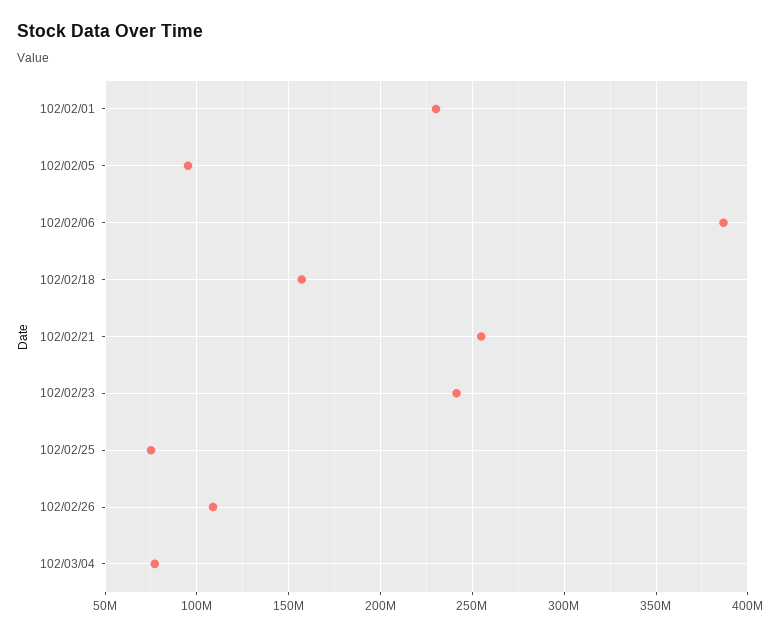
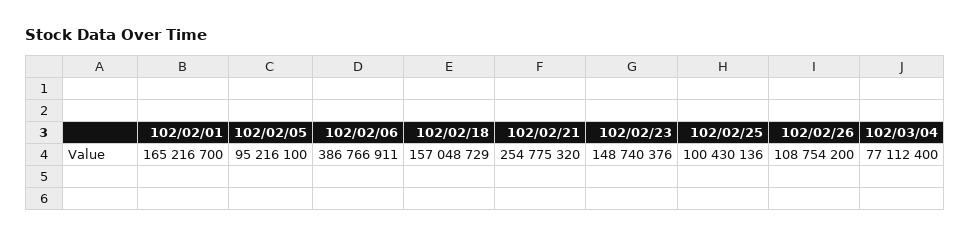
  {
-   "102/02/01": 230000000,
+   "102/02/01": 165216700,
    "102/02/05": 95216100,
    "102/02/06": 386766911,
    "102/02/18": 157048729,
    "102/02/21": 254775320,
-   "102/02/23": 240000000,
+   "102/02/23": 148740376,
-   "102/02/25": 75000000,
+   "102/02/25": 100430136,
    "102/02/26": 108754200,
    "102/03/04": 77112400
  }

